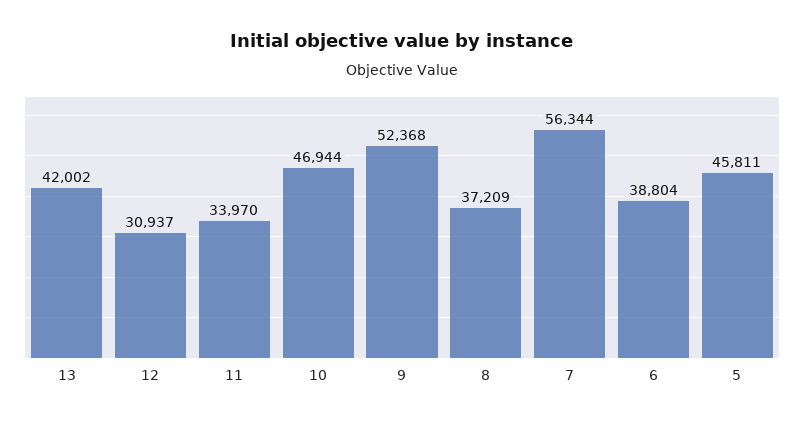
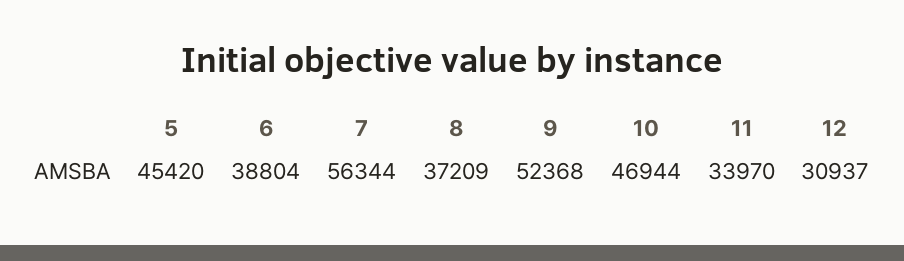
  {
-   "13": 42002,
    "12": 30937,
    "11": 33970,
    "10": 46944,
    "9": 52368,
    "8": 37209,
    "7": 56344,
    "6": 38804,
-   "5": 45811
+   "5": 45420
  }

